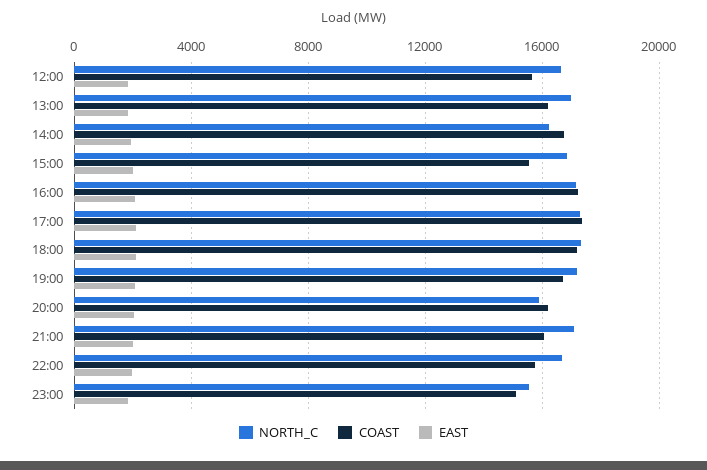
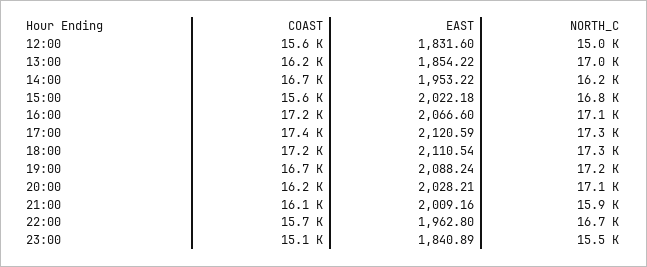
  {
    "NORTH_C": {
-     "12:00": 16500,
+     "12:00": 15000,
      "13:00": 17000,
      "14:00": 16200,
      "15:00": 16800,
      "16:00": 17100,
      "17:00": 17300,
      "18:00": 17300,
      "19:00": 17200,
-     "20:00": 16000,
+     "20:00": 17100,
-     "21:00": 17000,
+     "21:00": 15900,
      "22:00": 16700,
      "23:00": 15500
    },
    "COAST": {
      "12:00": 15600,
      "13:00": 16200,
      "14:00": 16700,
      "15:00": 15600,
      "16:00": 17200,
      "17:00": 17400,
      "18:00": 17200,
      "19:00": 16700,
      "20:00": 16200,
      "21:00": 16100,
      "22:00": 15700,
      "23:00": 15100
    },
    "EAST": {
      "12:00": 1831.6,
      "13:00": 1854.22,
      "14:00": 1953.22,
      "15:00": 2022.18,
      "16:00": 2066.6,
      "17:00": 2120.59,
      "18:00": 2110.54,
      "19:00": 2088.24,
      "20:00": 2028.21,
      "21:00": 2009.16,
      "22:00": 1962.8,
      "23:00": 1840.89
    }
  }

